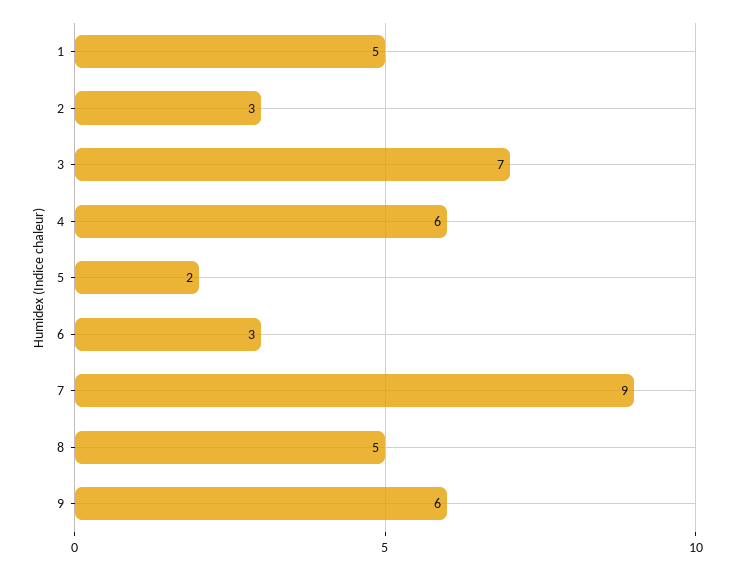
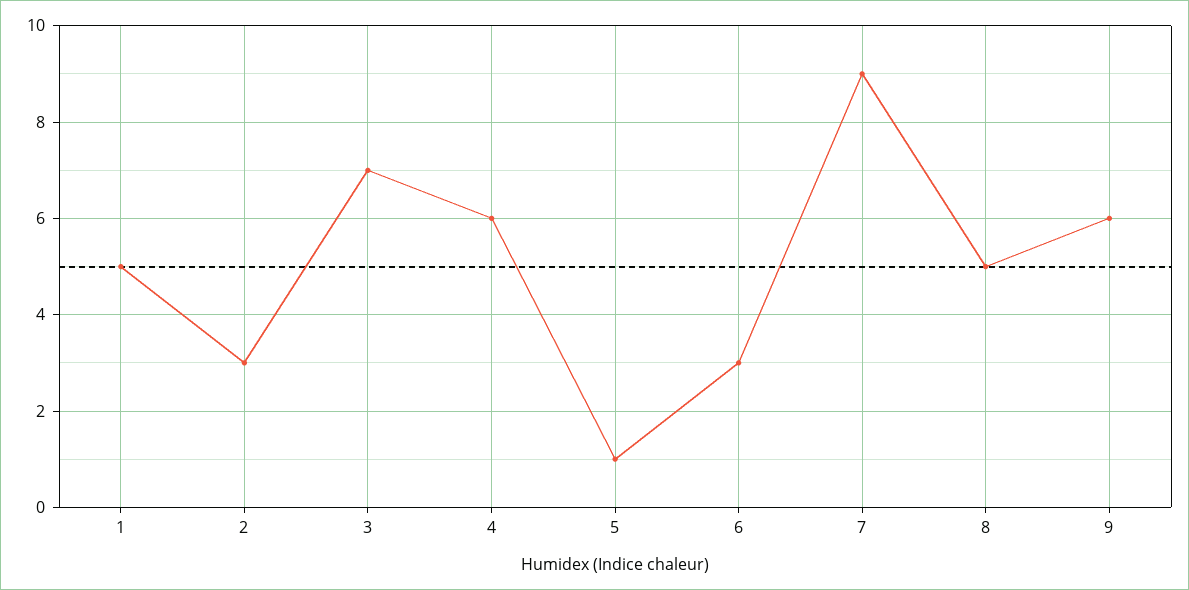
  {
    "1": 5,
    "2": 3,
    "3": 7,
    "4": 6,
-   "5": 2,
+   "5": 1,
    "6": 3,
    "7": 9,
    "8": 5,
    "9": 6
  }

